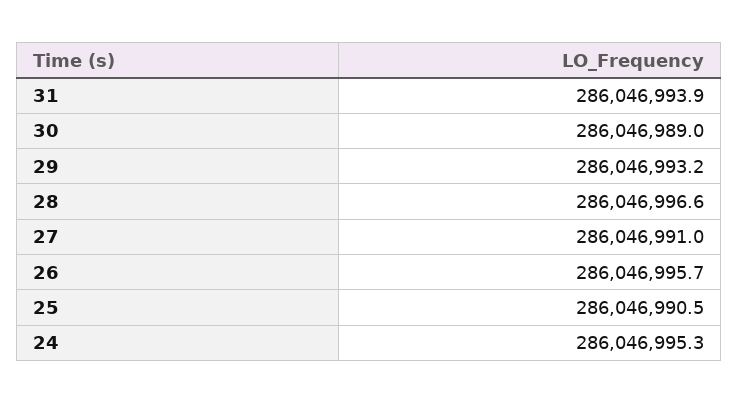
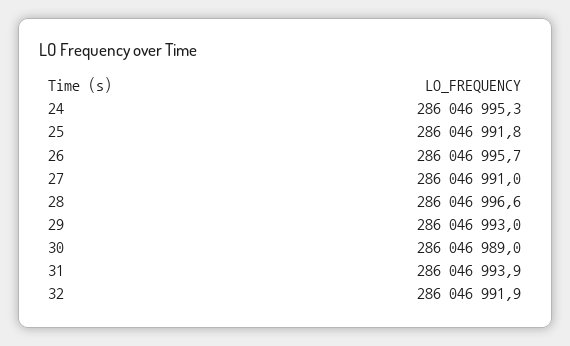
  {
    "31": 286046993.9,
    "30": 286046989,
-   "29": 286046993.2,
+   "29": 286046993,
    "28": 286046996.6,
    "27": 286046991,
    "26": 286046995.7,
-   "25": 286046990.5,
+   "25": 286046991.8,
-   "24": 286046995.3
+   "24": 286046995.3,
+   "32": 286046991.9
  }

